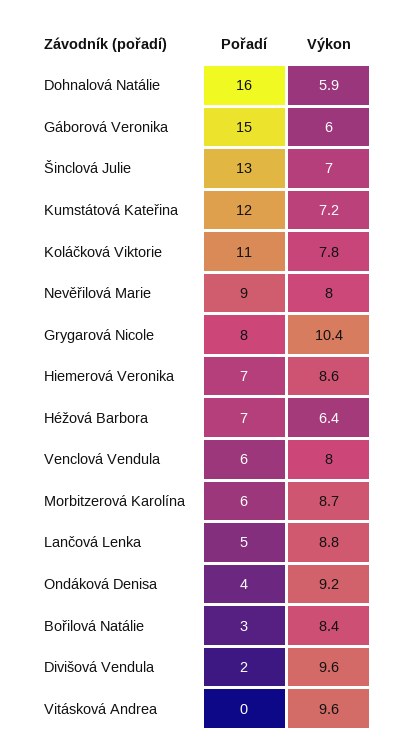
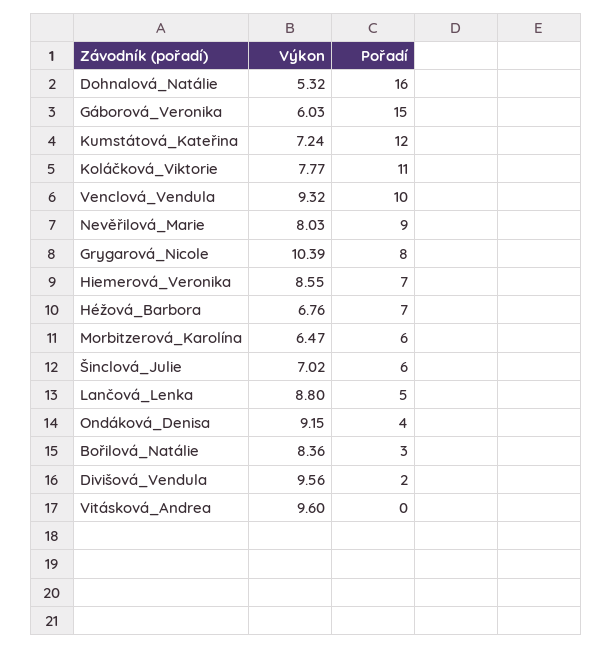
  {
    "Pořadí": {
      "Dohnalová Natálie": 16,
      "Gáborová Veronika": 15,
-     "Šinclová Julie": 13,
+     "Šinclová Julie": 6,
      "Kumstátová Kateřina": 12,
      "Koláčková Viktorie": 11,
      "Nevěřilová Marie": 9,
      "Grygarová Nicole": 8,
      "Hiemerová Veronika": 7,
      "Héžová Barbora": 7,
-     "Venclová Vendula": 6,
+     "Venclová Vendula": 10,
      "Morbitzerová Karolína": 6,
      "Lančová Lenka": 5,
      "Ondáková Denisa": 4,
      "Bořilová Natálie": 3,
      "Divišová Vendula": 2,
      "Vitásková Andrea": 0
    },
    "Výkon": {
-     "Dohnalová Natálie": 5.9,
+     "Dohnalová Natálie": 5.32,
      "Gáborová Veronika": 6.03,
      "Šinclová Julie": 7.02,
      "Kumstátová Kateřina": 7.24,
      "Koláčková Viktorie": 7.77,
      "Nevěřilová Marie": 8.03,
      "Grygarová Nicole": 10.39,
      "Hiemerová Veronika": 8.55,
-     "Héžová Barbora": 6.4,
+     "Héžová Barbora": 6.76,
-     "Venclová Vendula": 8,
+     "Venclová Vendula": 9.32,
-     "Morbitzerová Karolína": 8.7,
+     "Morbitzerová Karolína": 6.47,
      "Lančová Lenka": 8.8,
      "Ondáková Denisa": 9.15,
      "Bořilová Natálie": 8.36,
      "Divišová Vendula": 9.56,
      "Vitásková Andrea": 9.6
    }
  }

